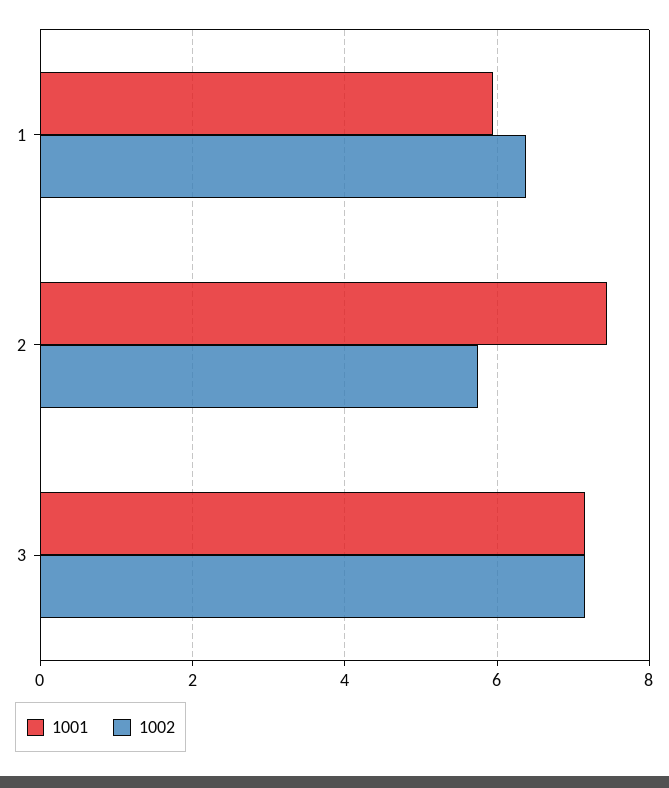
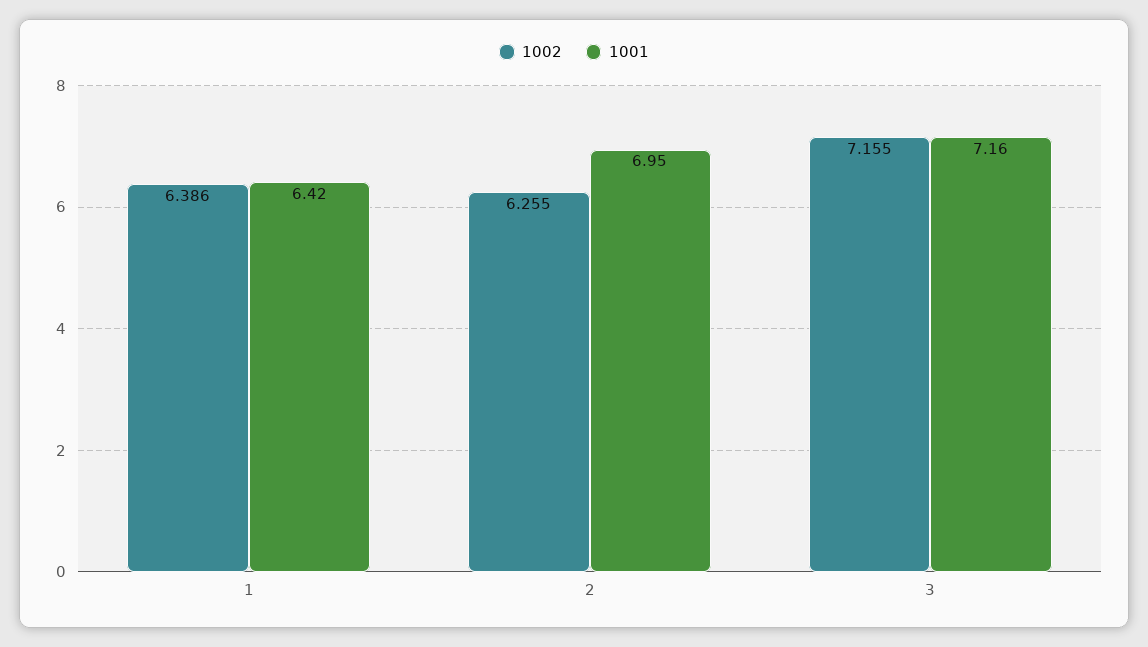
  {
    "1001": {
-     "1": 6,
+     "1": 6.42,
-     "2": 7.4,
+     "2": 6.95,
      "3": 7.16
    },
    "1002": {
      "1": 6.386,
-     "2": 5.8,
+     "2": 6.255,
      "3": 7.155
    }
  }

